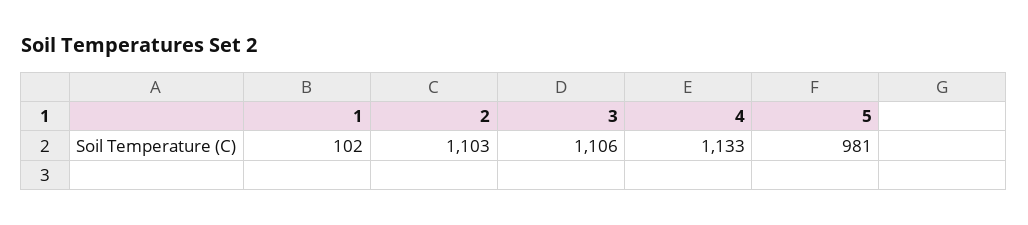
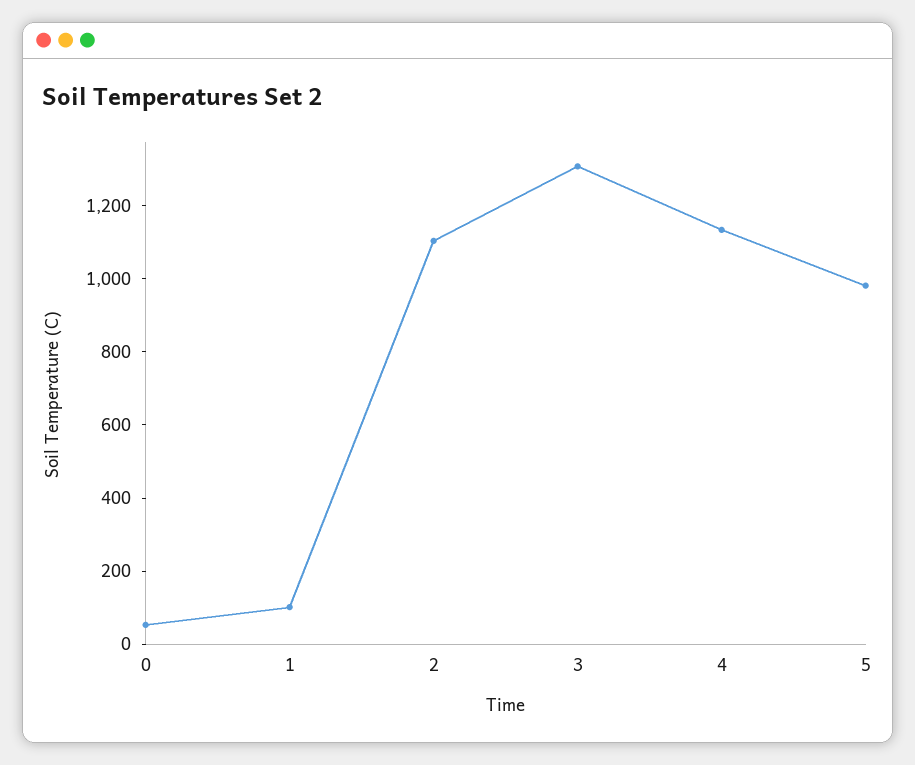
  {
    "1": 102,
    "2": 1103,
-   "3": 1106,
+   "3": 1300,
    "4": 1133,
-   "5": 981
+   "5": 981,
+   "0": 50
  }

